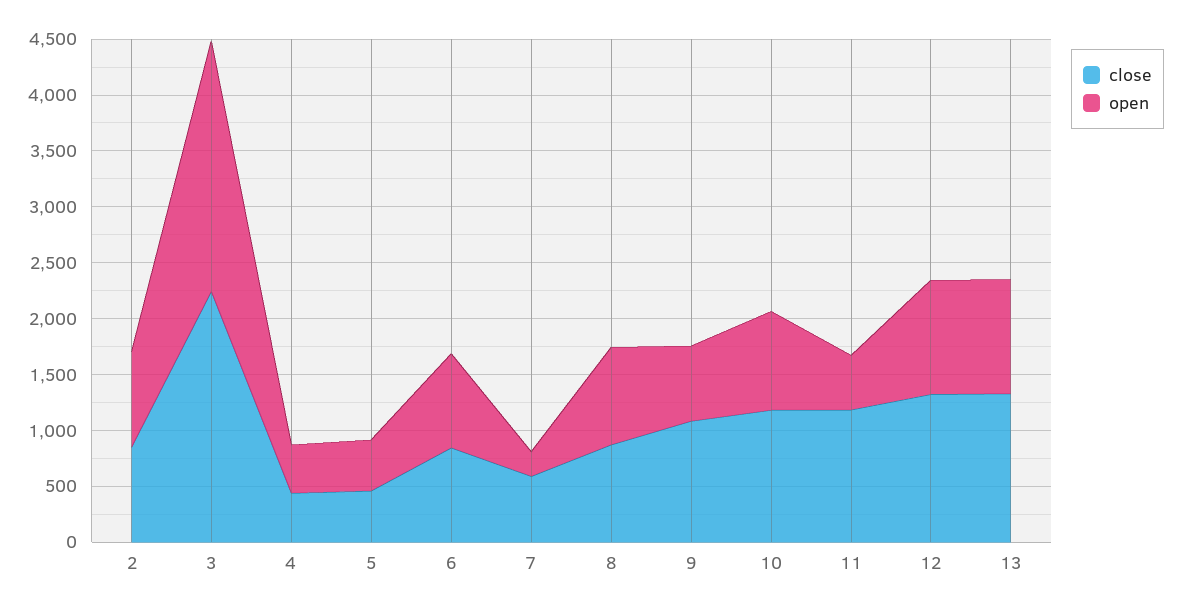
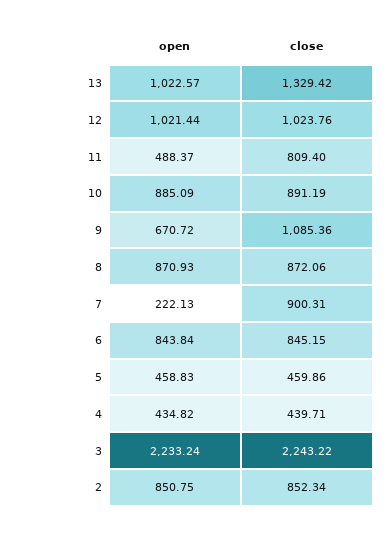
  {
    "close": {
      "2": 852.34,
      "3": 2243.22,
      "4": 439.71,
      "5": 459.86,
      "6": 845.15,
-     "7": 600,
+     "7": 900.31,
      "8": 872.06,
      "9": 1085.36,
-     "10": 1200,
+     "10": 891.19,
-     "11": 1200,
+     "11": 809.4,
-     "12": 1300,
+     "12": 1023.76,
      "13": 1329.42
    },
    "open": {
      "2": 850.75,
      "3": 2233.24,
      "4": 434.82,
      "5": 458.83,
      "6": 843.84,
      "7": 222.13,
      "8": 870.93,
      "9": 670.72,
      "10": 885.09,
      "11": 488.37,
      "12": 1021.44,
      "13": 1022.57
    }
  }

